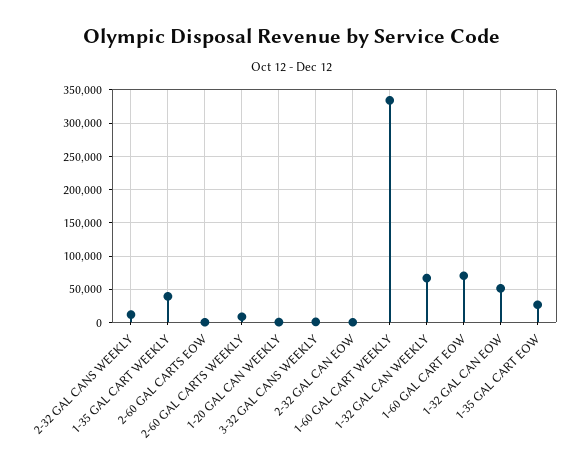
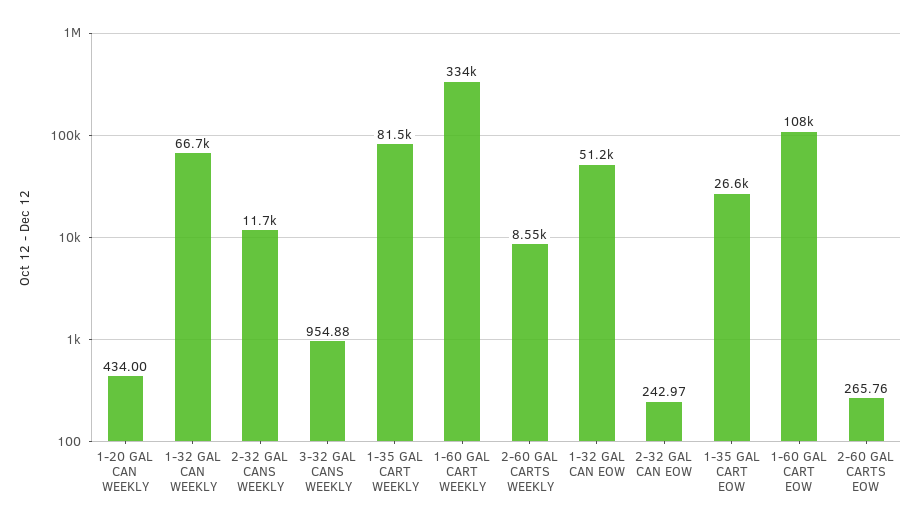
  {
    "2-32 GAL CANS WEEKLY": 11700,
-   "1-35 GAL CART WEEKLY": 40000,
+   "1-35 GAL CART WEEKLY": 81500,
    "2-60 GAL CARTS EOW": 265.76,
    "2-60 GAL CARTS WEEKLY": 8550,
    "1-20 GAL CAN WEEKLY": 434,
    "3-32 GAL CANS WEEKLY": 954.88,
    "2-32 GAL CAN EOW": 242.97,
    "1-60 GAL CART WEEKLY": 334000,
    "1-32 GAL CAN WEEKLY": 66700,
-   "1-60 GAL CART EOW": 70000,
+   "1-60 GAL CART EOW": 108000,
    "1-32 GAL CAN EOW": 51200,
    "1-35 GAL CART EOW": 26600
  }

